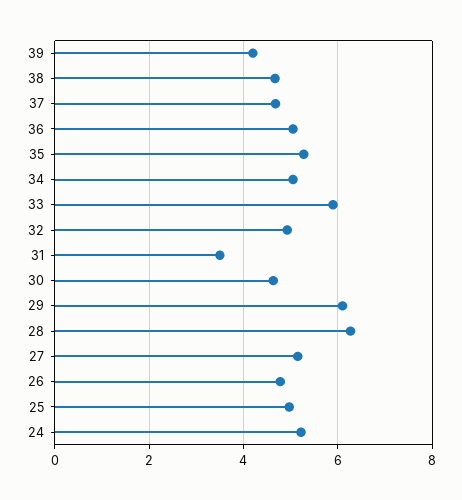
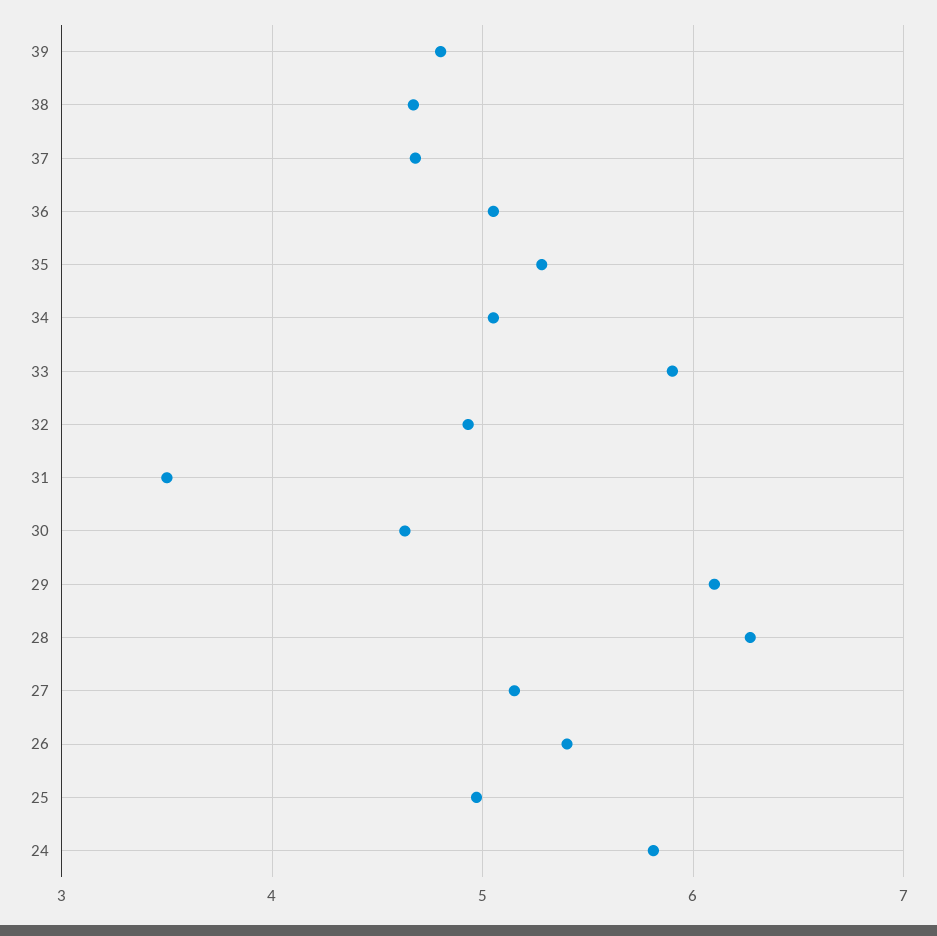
  {
-   "39": 4.2,
+   "39": 4.8,
    "38": 4.7,
    "37": 4.7,
    "36": 5.1,
    "35": 5.3,
    "34": 5.1,
    "33": 5.9,
    "32": 4.9,
    "31": 3.5,
    "30": 4.6,
    "29": 6.1,
    "28": 6.3,
    "27": 5.2,
-   "26": 4.8,
+   "26": 5.4,
    "25": 5,
-   "24": 5.2
+   "24": 5.8
  }

